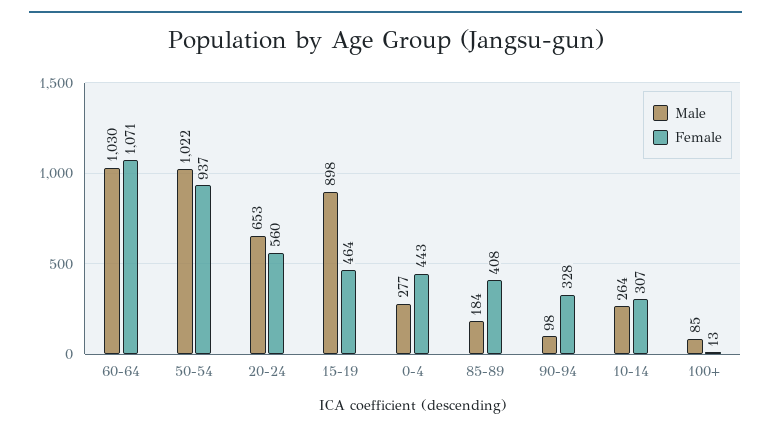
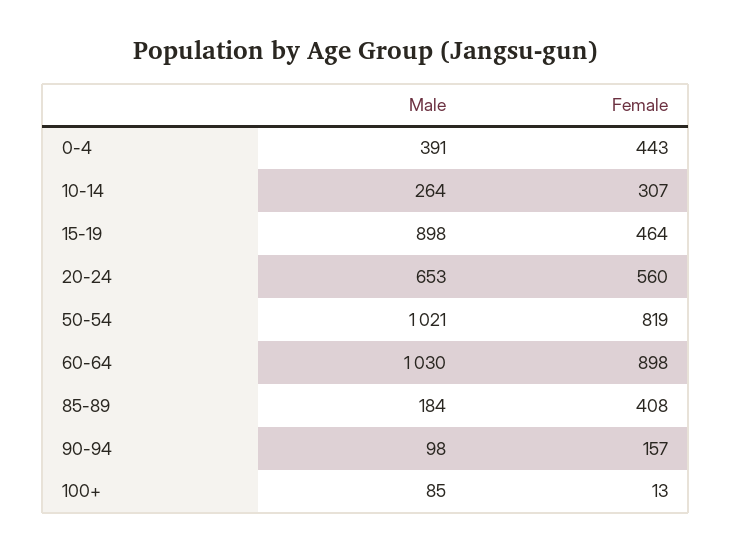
  {
    "Male": {
      "60-64": 1030,
-     "50-54": 1022,
+     "50-54": 1021,
      "20-24": 653,
      "15-19": 898,
-     "0-4": 277,
+     "0-4": 391,
      "85-89": 184,
      "90-94": 98,
      "10-14": 264,
      "100+": 85
    },
    "Female": {
-     "60-64": 1071,
+     "60-64": 898,
-     "50-54": 937,
+     "50-54": 819,
      "20-24": 560,
      "15-19": 464,
      "0-4": 443,
      "85-89": 408,
-     "90-94": 328,
+     "90-94": 157,
      "10-14": 307,
      "100+": 13
    }
  }

